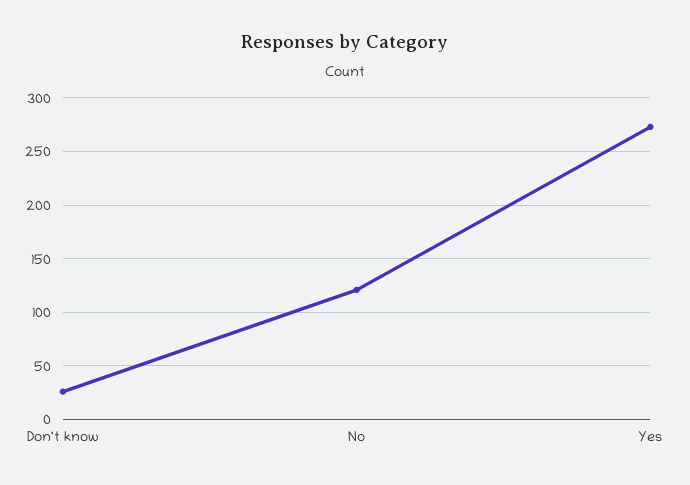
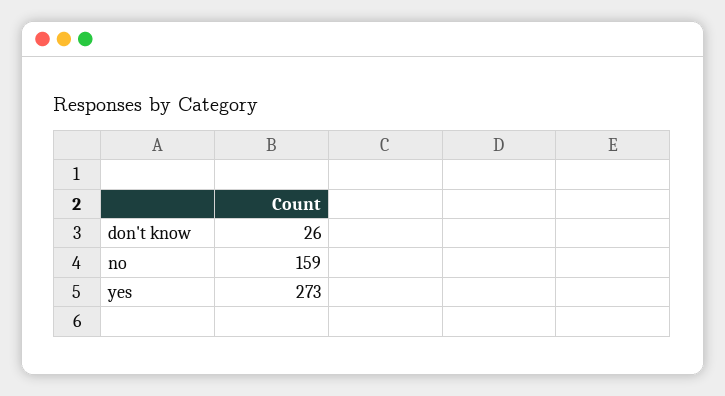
  {
    "Don't know": 26,
-   "No": 120,
+   "No": 159,
    "Yes": 273
  }

